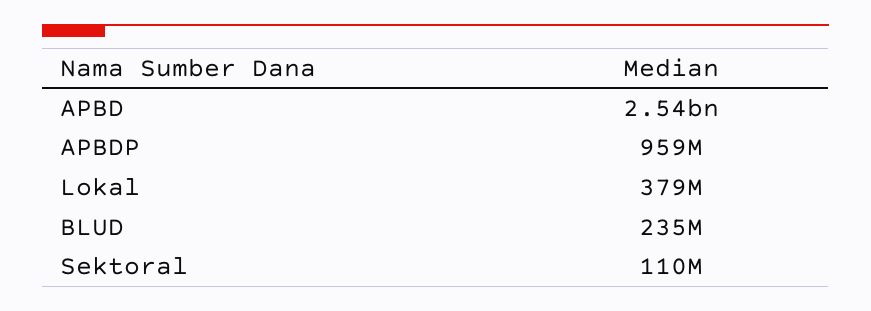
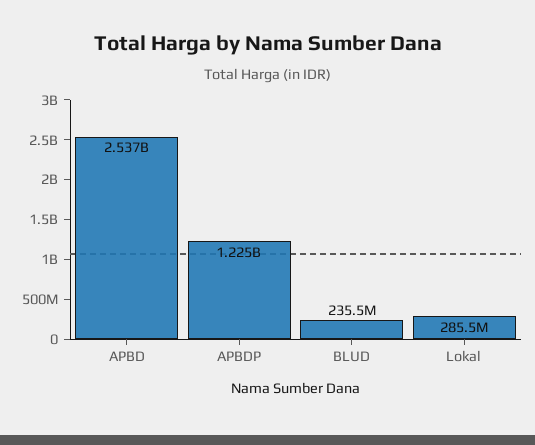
  {
    "APBD": 2537000000,
-   "APBDP": 959000000,
+   "APBDP": 1225000000,
-   "Lokal": 379000000,
+   "Lokal": 285500000,
-   "BLUD": 235500000,
+   "BLUD": 235500000
-   "Sektoral": 110000000
  }

